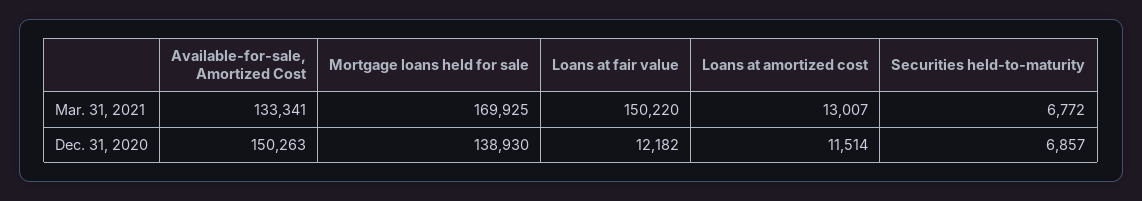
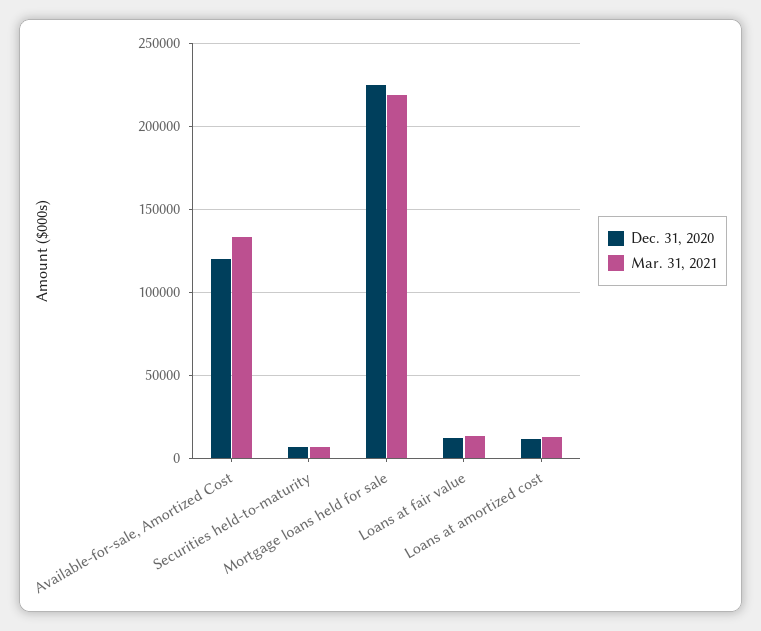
  {
    "Mar. 31, 2021": {
      "Available-for-sale, Amortized Cost": 133341,
-     "Mortgage loans held for sale": 169925,
+     "Mortgage loans held for sale": 220000,
-     "Loans at fair value": 150220,
+     "Loans at fair value": 15000,
      "Loans at amortized cost": 13007,
      "Securities held-to-maturity": 6772
    },
    "Dec. 31, 2020": {
-     "Available-for-sale, Amortized Cost": 150263,
+     "Available-for-sale, Amortized Cost": 120000,
-     "Mortgage loans held for sale": 138930,
+     "Mortgage loans held for sale": 225000,
      "Loans at fair value": 12182,
      "Loans at amortized cost": 11514,
      "Securities held-to-maturity": 6857
    }
  }

